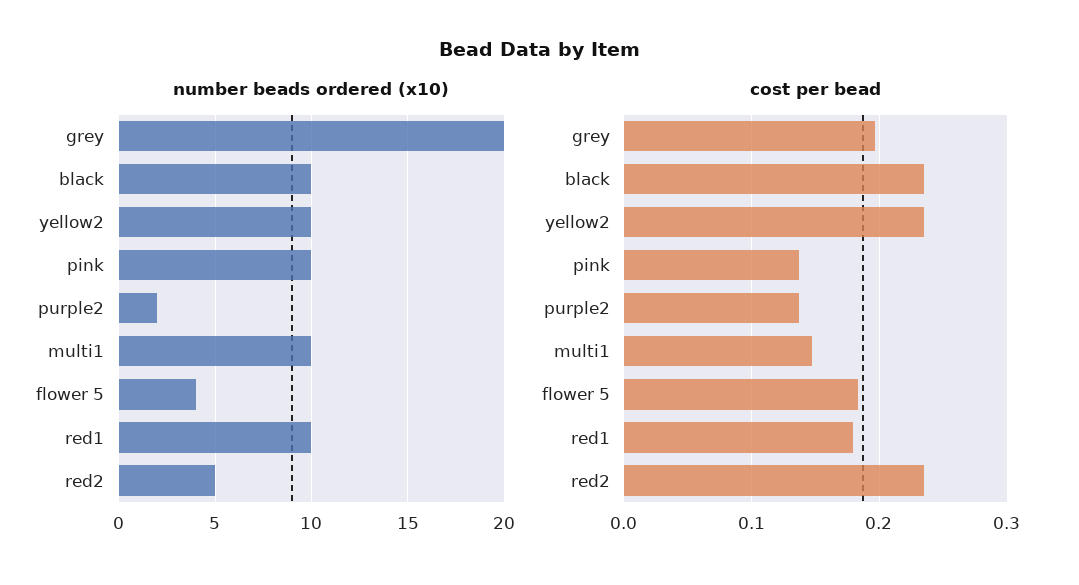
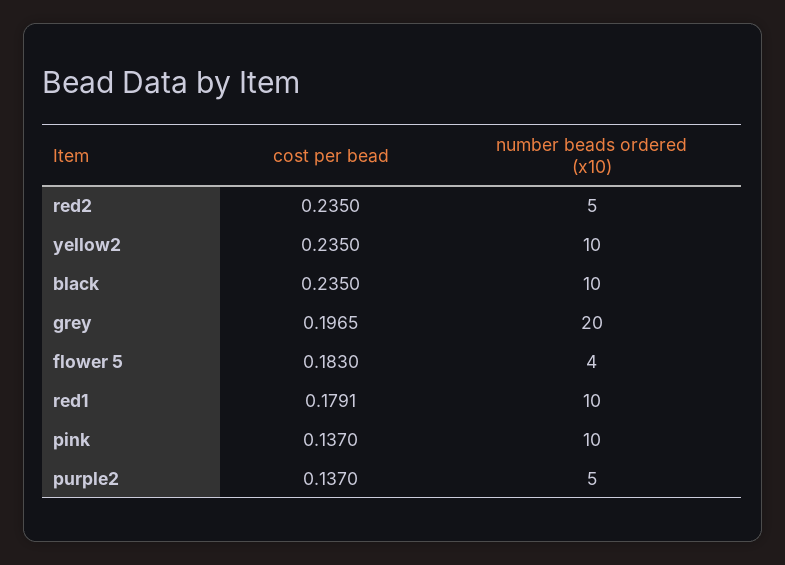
  {
    "number beads ordered (x10)": {
      "grey": 20,
      "black": 10,
      "yellow2": 10,
      "pink": 10,
-     "purple2": 2,
+     "purple2": 5,
-     "multi1": 10,
      "flower 5": 4,
      "red1": 10,
      "red2": 5
    },
    "cost per bead": {
      "grey": 0.1965,
      "black": 0.235,
      "yellow2": 0.235,
      "pink": 0.137,
      "purple2": 0.137,
-     "multi1": 0.15,
      "flower 5": 0.183,
      "red1": 0.1791,
      "red2": 0.235
    }
  }

